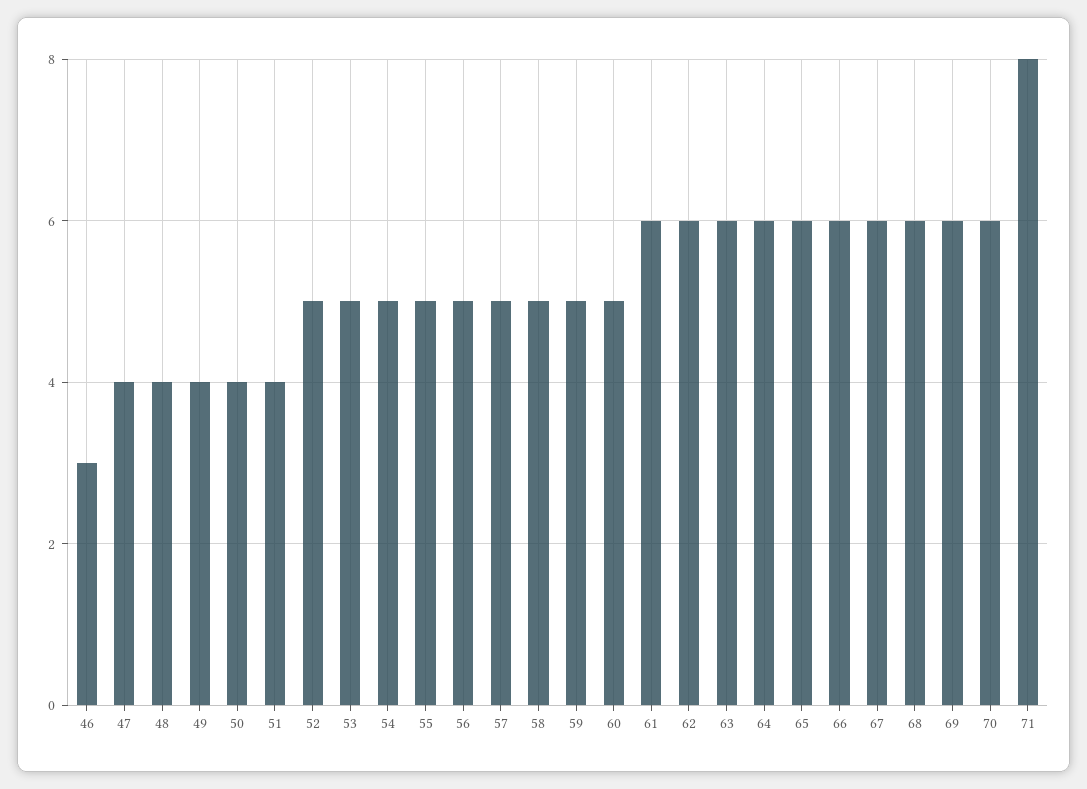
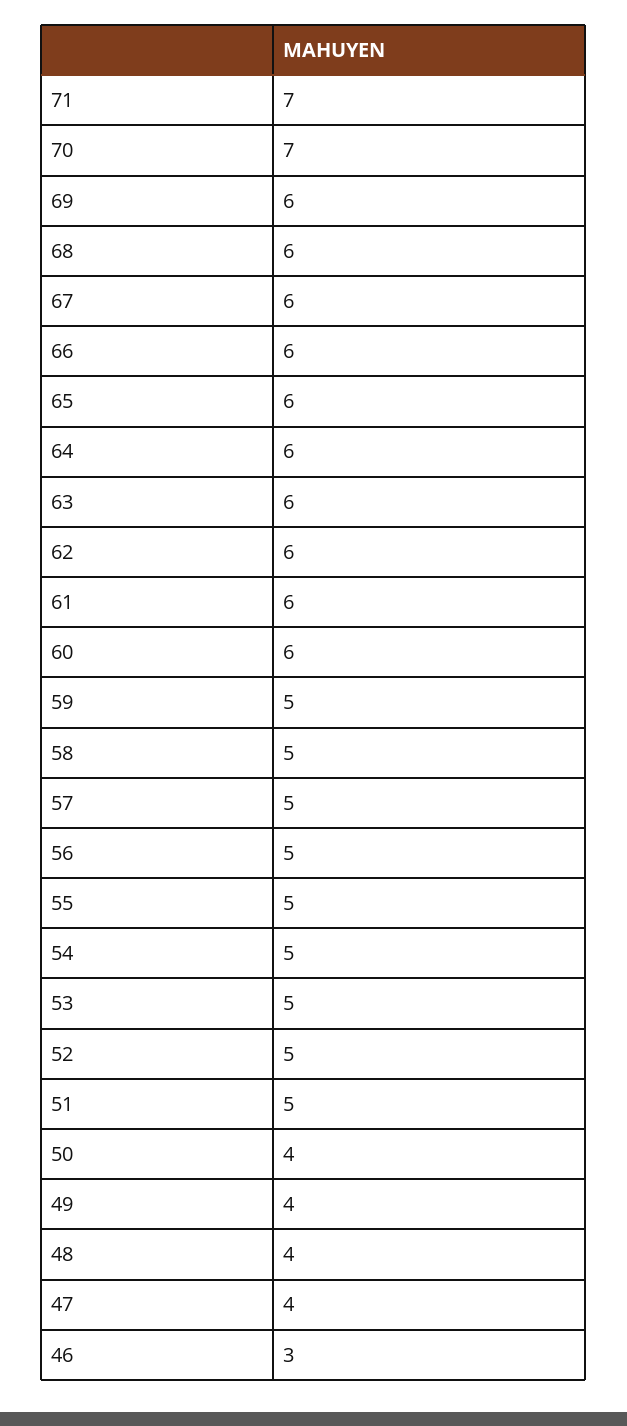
  {
    "46": 3,
    "47": 4,
    "48": 4,
    "49": 4,
    "50": 4,
-   "51": 4,
+   "51": 5,
    "52": 5,
    "53": 5,
    "54": 5,
    "55": 5,
    "56": 5,
    "57": 5,
    "58": 5,
    "59": 5,
-   "60": 5,
+   "60": 6,
    "61": 6,
    "62": 6,
    "63": 6,
    "64": 6,
    "65": 6,
    "66": 6,
    "67": 6,
    "68": 6,
    "69": 6,
-   "70": 6,
+   "70": 7,
-   "71": 8
+   "71": 7
  }

